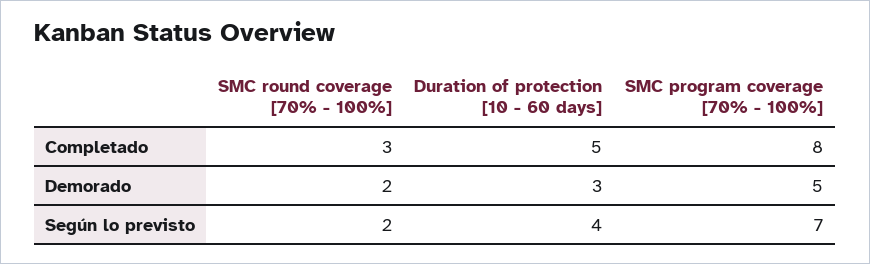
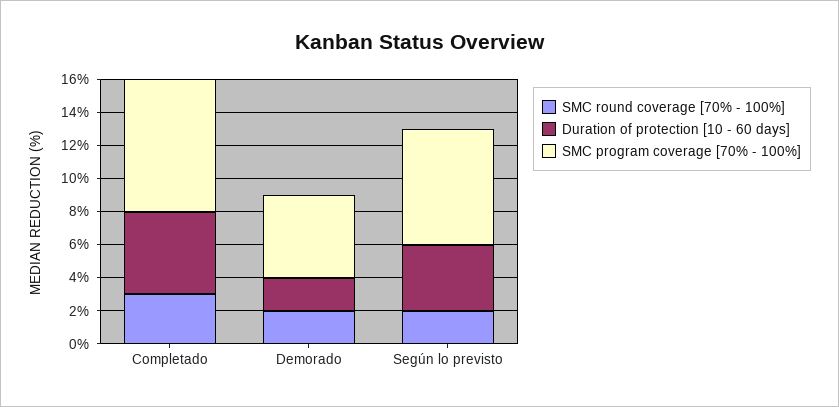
  {
    "SMC round coverage [70% - 100%]": {
      "Completado": 3,
      "Demorado": 2,
      "Según lo previsto": 2
    },
    "Duration of protection [10 - 60 days]": {
      "Completado": 5,
-     "Demorado": 3,
+     "Demorado": 2,
      "Según lo previsto": 4
    },
    "SMC program coverage [70% - 100%]": {
      "Completado": 8,
      "Demorado": 5,
      "Según lo previsto": 7
    }
  }

